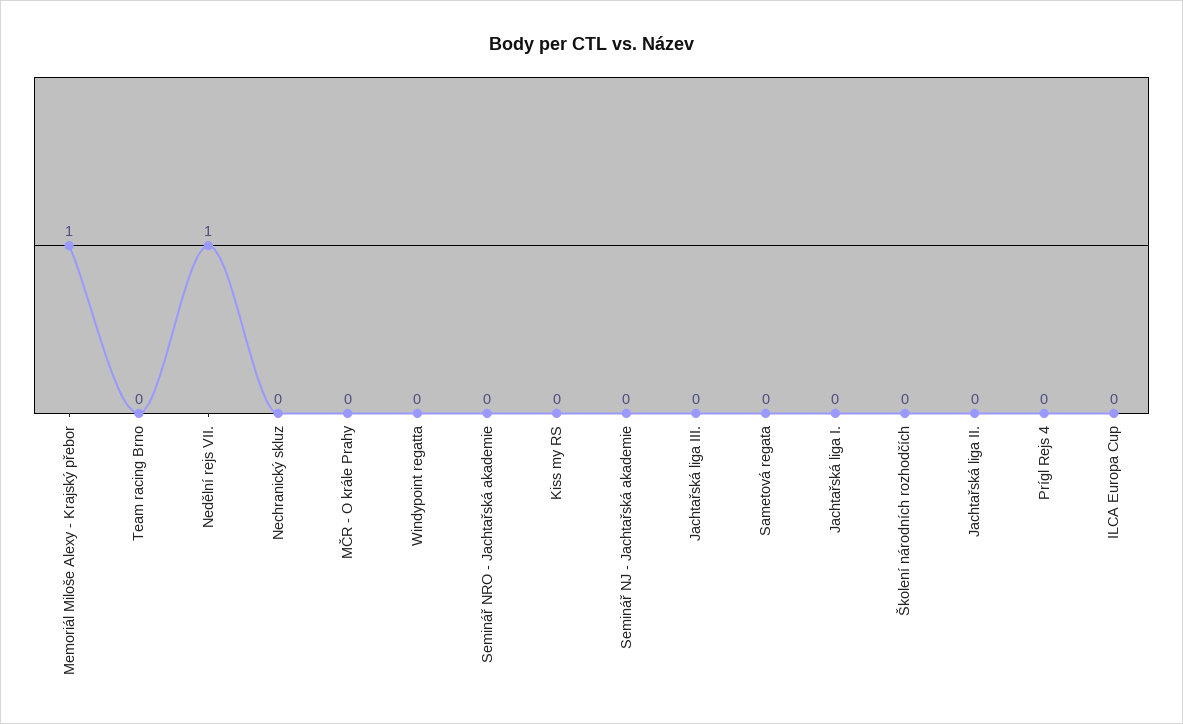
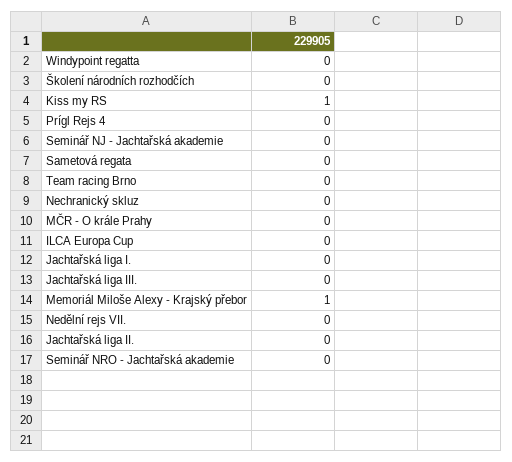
  {
    "Memoriál Miloše Alexy - Krajský přebor": 1,
    "Team racing Brno": 0,
-   "Nedělní rejs VII.": 1,
+   "Nedělní rejs VII.": 0,
    "Nechranický skluz": 0,
    "MČR - O krále Prahy": 0,
    "Windypoint regatta": 0,
    "Seminář NRO - Jachtařská akademie": 0,
-   "Kiss my RS": 0,
+   "Kiss my RS": 1,
    "Seminář NJ - Jachtařská akademie": 0,
    "Jachtařská liga III.": 0,
    "Sametová regata": 0,
    "Jachtařská liga I.": 0,
    "Školení národních rozhodčích": 0,
    "Jachtařská liga II.": 0,
    "Prígl Rejs 4": 0,
    "ILCA Europa Cup": 0
  }

